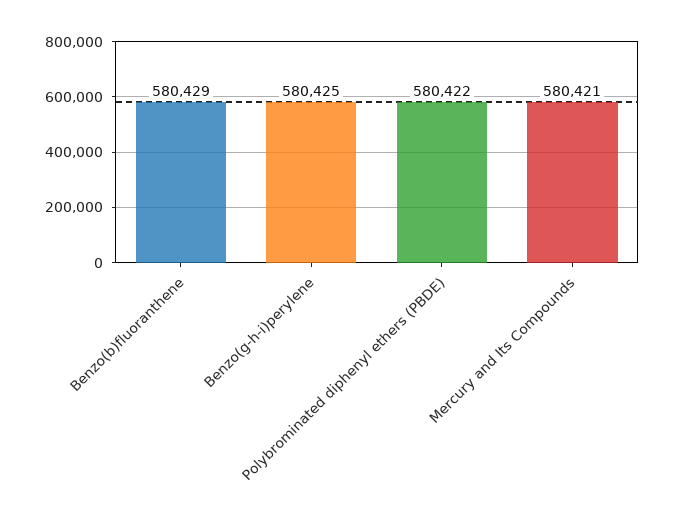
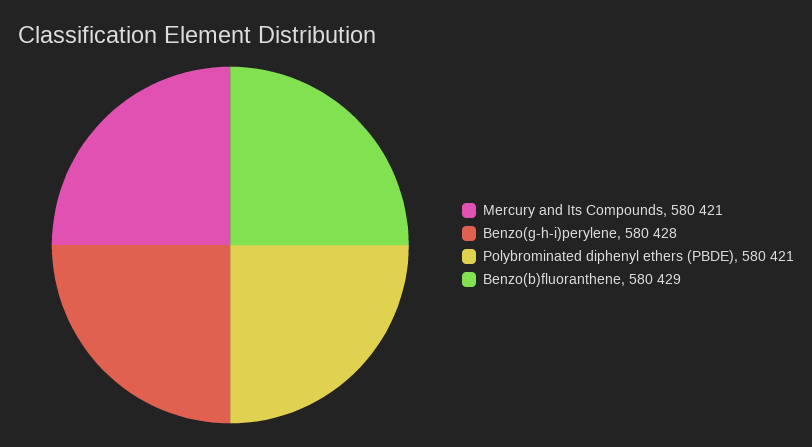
  {
    "Benzo(b)fluoranthene": 580429,
-   "Benzo(g-h-i)perylene": 580425,
+   "Benzo(g-h-i)perylene": 580428,
-   "Polybrominated diphenyl ethers (PBDE)": 580422,
+   "Polybrominated diphenyl ethers (PBDE)": 580421,
    "Mercury and Its Compounds": 580421
  }

